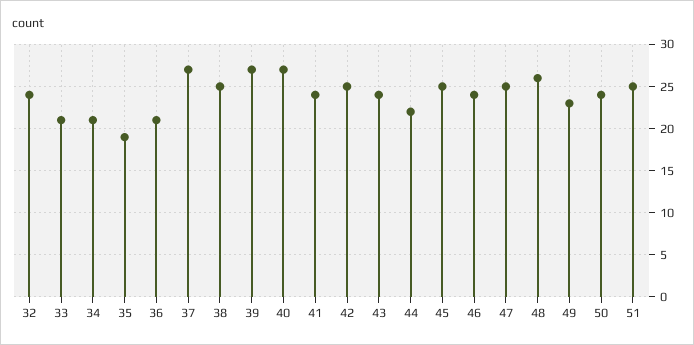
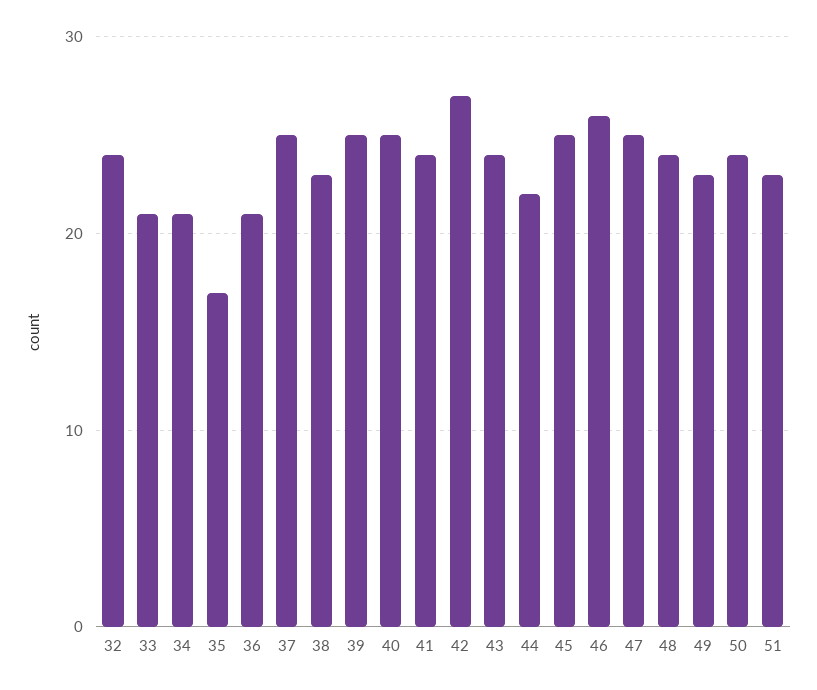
  {
    "32": 24,
    "33": 21,
    "34": 21,
-   "35": 19,
+   "35": 17,
    "36": 21,
-   "37": 27,
+   "37": 25,
-   "38": 25,
+   "38": 23,
-   "39": 27,
+   "39": 25,
-   "40": 27,
+   "40": 25,
    "41": 24,
-   "42": 25,
+   "42": 27,
    "43": 24,
    "44": 22,
    "45": 25,
-   "46": 24,
+   "46": 26,
    "47": 25,
-   "48": 26,
+   "48": 24,
    "49": 23,
    "50": 24,
-   "51": 25
+   "51": 23
  }

